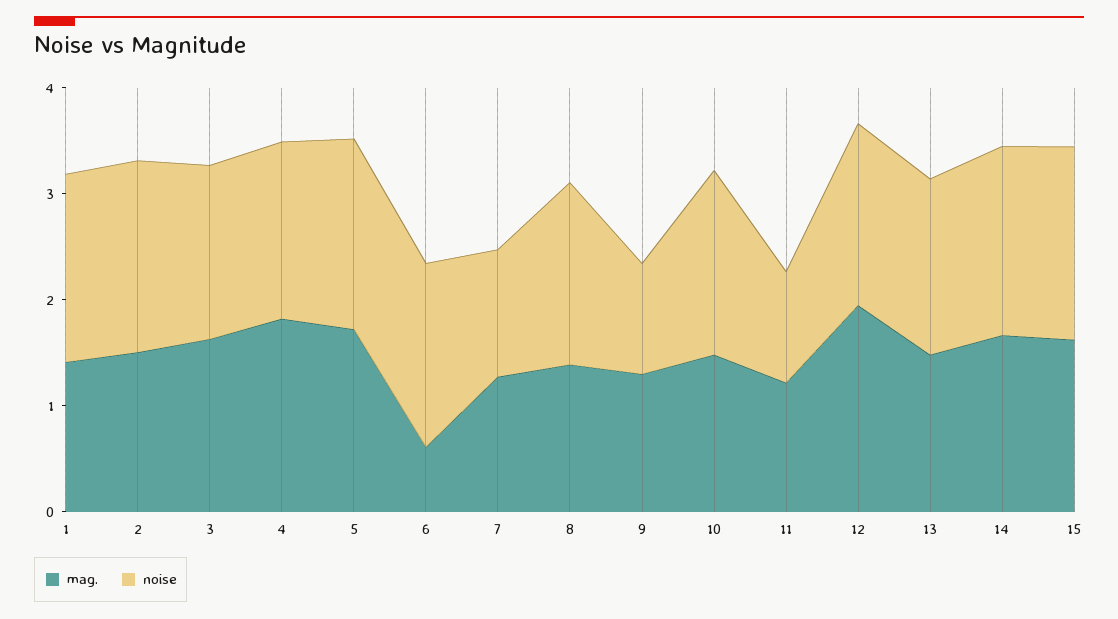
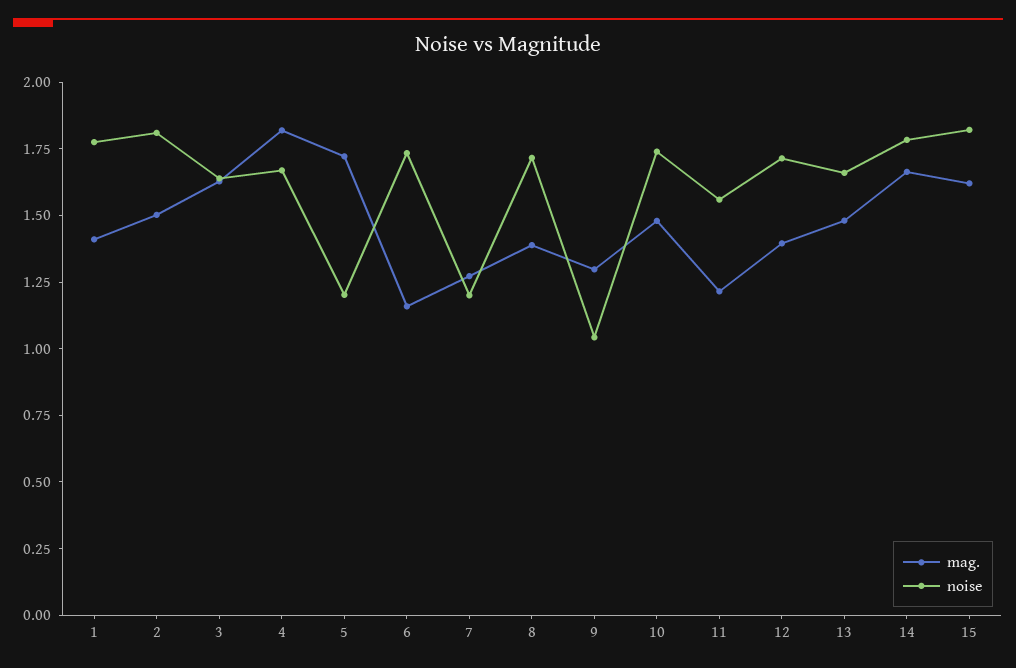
  {
    "mag.": {
      "1": 1.4,
      "2": 1.5,
      "3": 1.65,
      "4": 1.8,
      "5": 1.7,
-     "6": 0.6,
+     "6": 1.15,
      "7": 1.25,
      "8": 1.4,
      "9": 1.3,
      "10": 1.5,
      "11": 1.2,
-     "12": 2,
+     "12": 1.4,
      "13": 1.5,
      "14": 1.65,
      "15": 1.6
    },
    "noise": {
      "1": 1.8,
      "2": 1.8,
      "3": 1.65,
      "4": 1.65,
-     "5": 1.8,
+     "5": 1.2,
      "6": 1.75,
      "7": 1.2,
      "8": 1.7,
      "9": 1.05,
      "10": 1.75,
-     "11": 1,
+     "11": 1.55,
      "12": 1.7,
      "13": 1.65,
      "14": 1.8,
      "15": 1.8
    }
  }

